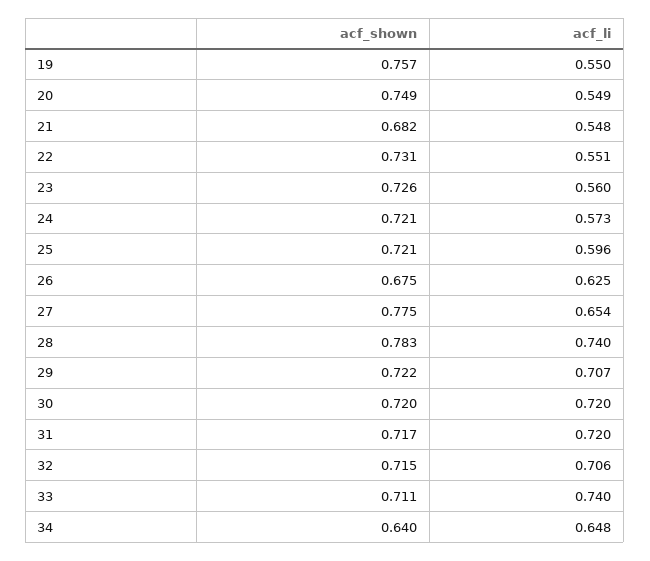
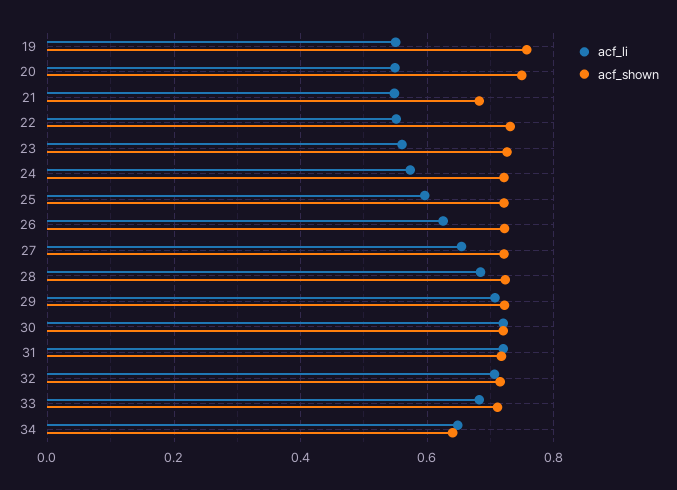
  {
    "acf_shown": {
      "19": 0.757,
      "20": 0.749,
      "21": 0.682,
      "22": 0.731,
      "23": 0.726,
      "24": 0.721,
      "25": 0.721,
-     "26": 0.675,
+     "26": 0.72,
-     "27": 0.775,
+     "27": 0.72,
-     "28": 0.783,
+     "28": 0.72,
      "29": 0.722,
      "30": 0.72,
      "31": 0.717,
      "32": 0.715,
      "33": 0.711,
      "34": 0.64
    },
    "acf_li": {
      "19": 0.55,
      "20": 0.549,
      "21": 0.548,
      "22": 0.551,
      "23": 0.56,
      "24": 0.573,
      "25": 0.596,
      "26": 0.625,
      "27": 0.654,
-     "28": 0.74,
+     "28": 0.68,
      "29": 0.707,
      "30": 0.72,
      "31": 0.72,
      "32": 0.706,
-     "33": 0.74,
+     "33": 0.68,
      "34": 0.648
    }
  }

